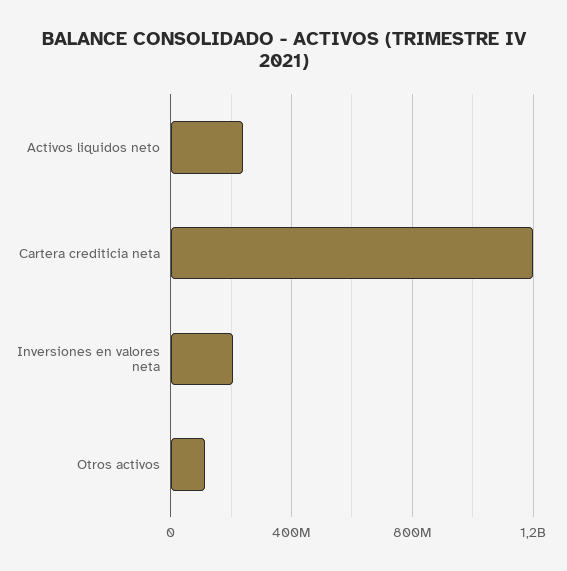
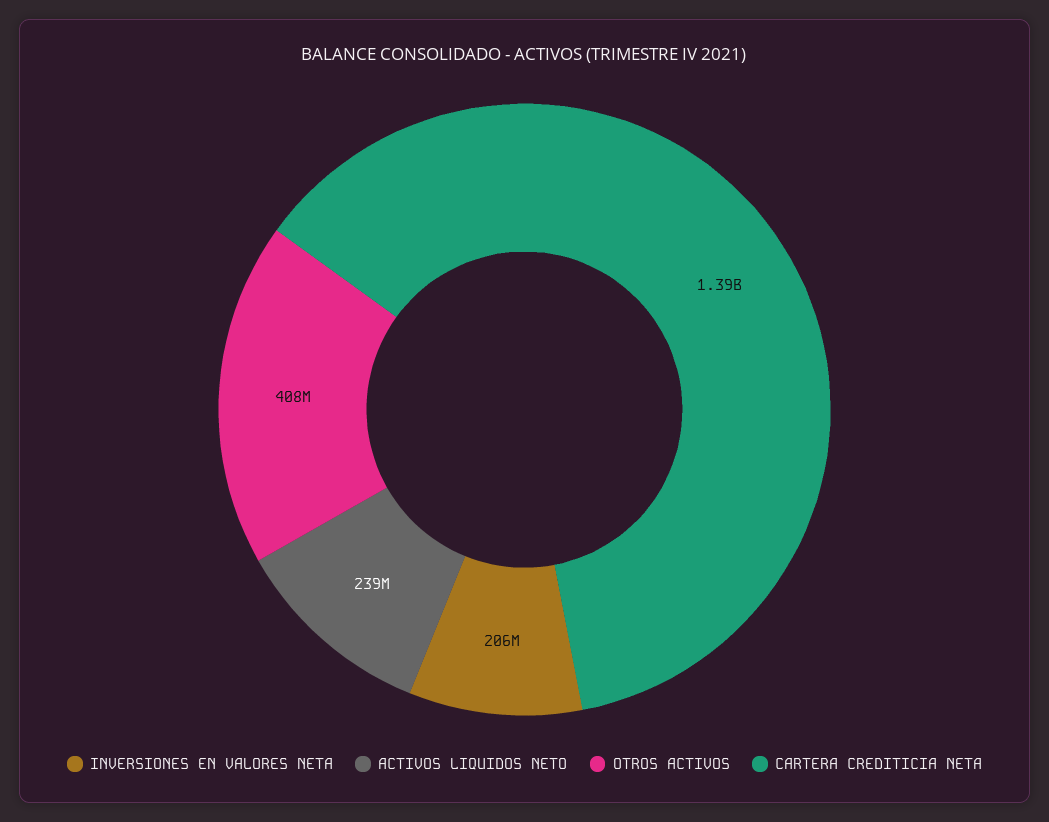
  {
    "Activos liquidos neto": 239000000,
-   "Cartera crediticia neta": 1200000000,
+   "Cartera crediticia neta": 1390000000,
    "Inversiones en valores neta": 206000000,
-   "Otros activos": 100000000
+   "Otros activos": 408000000
  }

